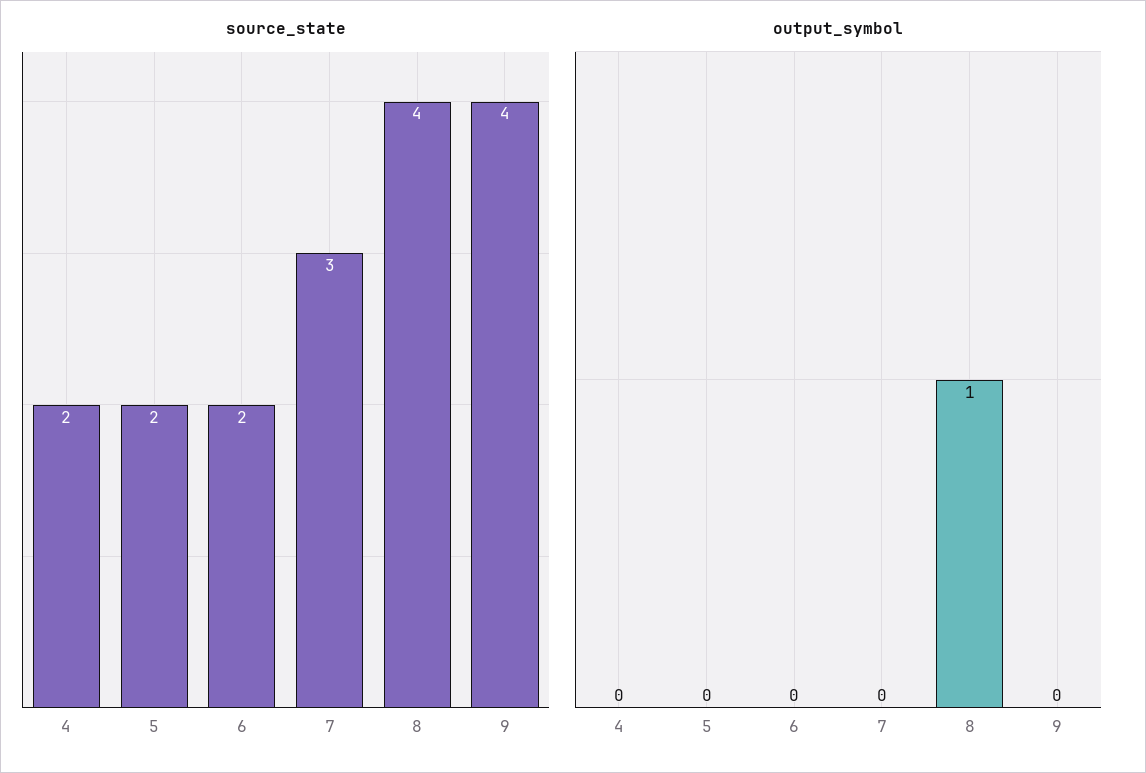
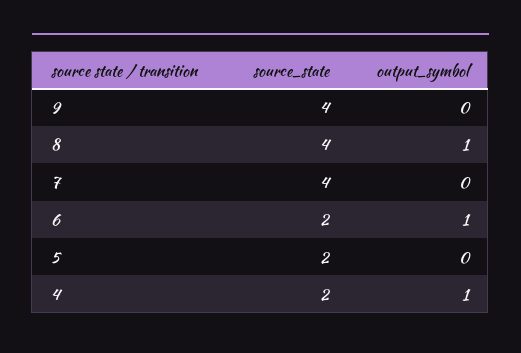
  {
    "source_state": {
      "4": 2,
      "5": 2,
      "6": 2,
-     "7": 3,
+     "7": 4,
      "8": 4,
      "9": 4
    },
    "output_symbol": {
-     "4": 0,
+     "4": 1,
      "5": 0,
-     "6": 0,
+     "6": 1,
      "7": 0,
      "8": 1,
      "9": 0
    }
  }

